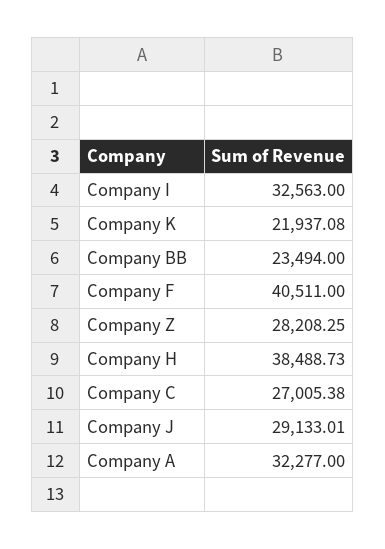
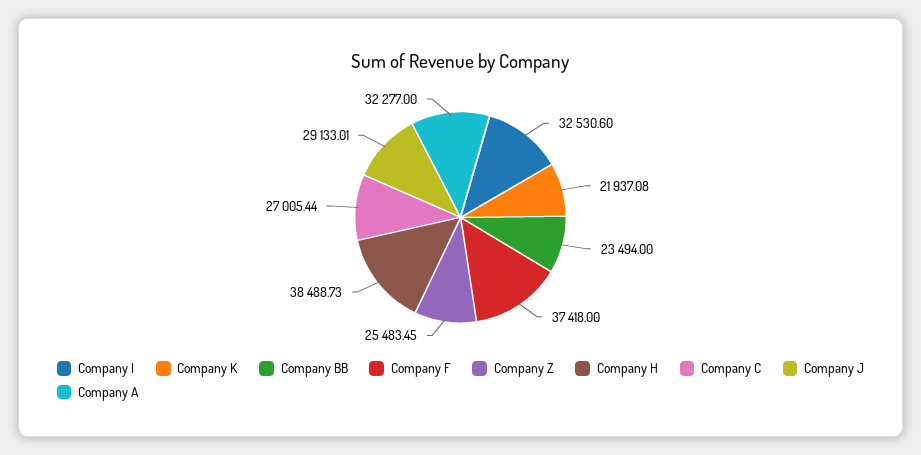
  {
-   "Company I": 32563,
+   "Company I": 32530.6,
    "Company K": 21937.08,
    "Company BB": 23494,
-   "Company F": 40511,
+   "Company F": 37418,
-   "Company Z": 28208.25,
+   "Company Z": 25483.45,
    "Company H": 38488.73,
-   "Company C": 27005.38,
+   "Company C": 27005.44,
    "Company J": 29133.01,
    "Company A": 32277
  }

